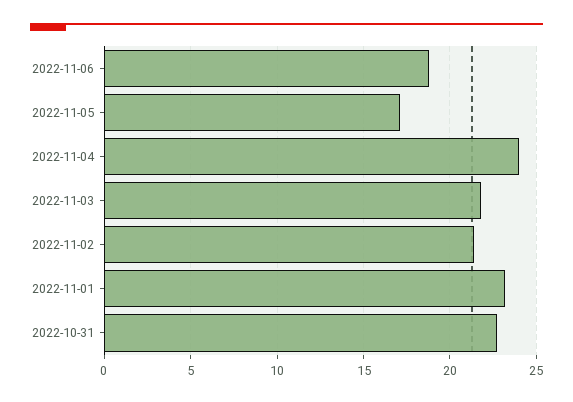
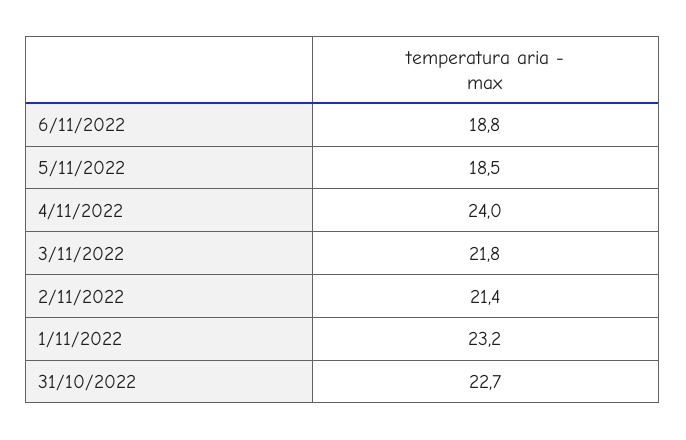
  {
    "2022-11-06": 18.8,
-   "2022-11-05": 17,
+   "2022-11-05": 18.5,
    "2022-11-04": 24,
    "2022-11-03": 21.8,
    "2022-11-02": 21.4,
    "2022-11-01": 23.2,
    "2022-10-31": 22.7
  }

